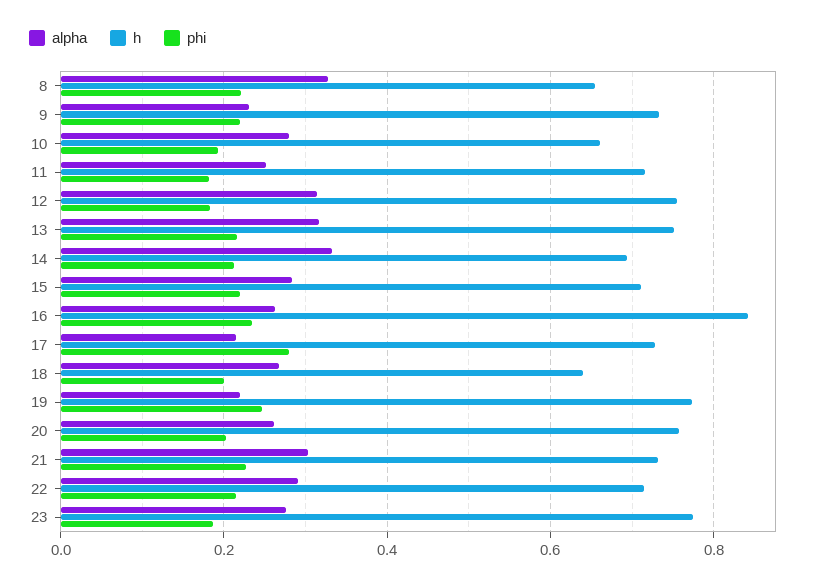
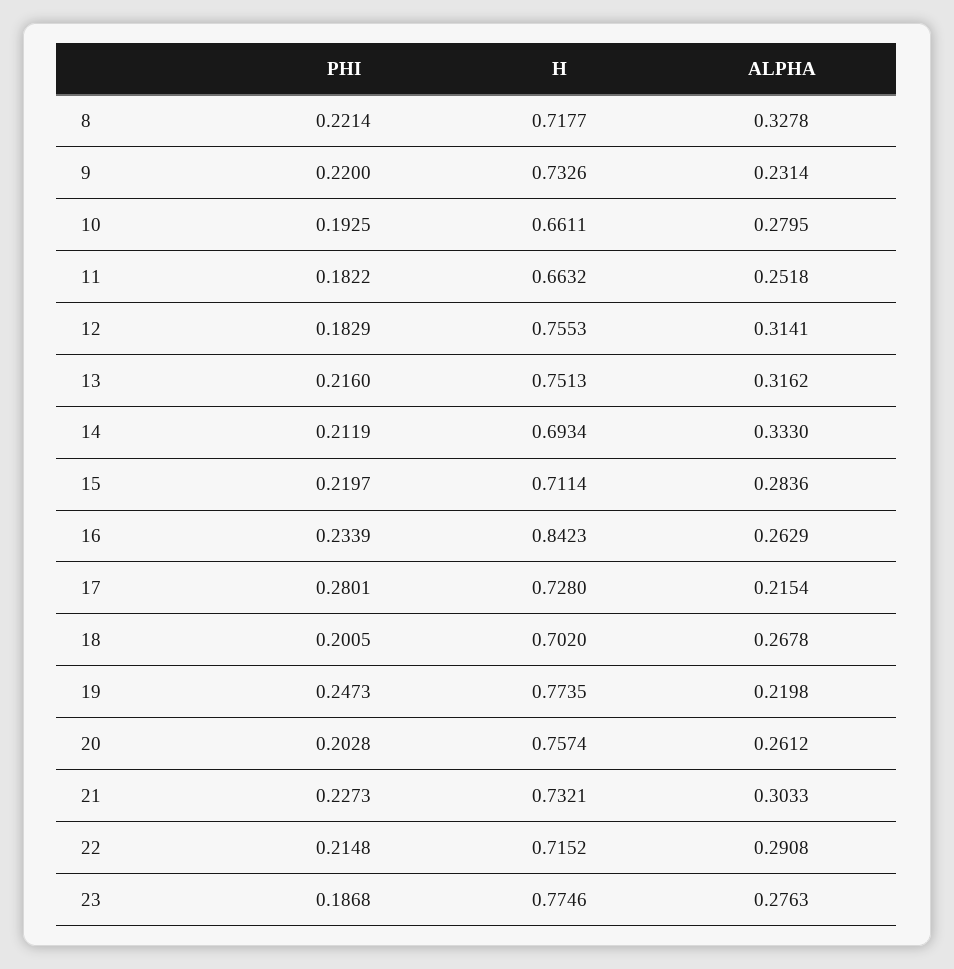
  {
    "alpha": {
      "8": 0.3278,
      "9": 0.2314,
      "10": 0.2795,
      "11": 0.2518,
      "12": 0.3141,
      "13": 0.3162,
      "14": 0.333,
      "15": 0.2836,
      "16": 0.2629,
      "17": 0.2154,
      "18": 0.2678,
      "19": 0.2198,
      "20": 0.2612,
      "21": 0.3033,
      "22": 0.2908,
      "23": 0.2763
    },
    "h": {
-     "8": 0.66,
+     "8": 0.7177,
      "9": 0.7326,
      "10": 0.6611,
-     "11": 0.72,
+     "11": 0.6632,
      "12": 0.7553,
      "13": 0.7513,
      "14": 0.6934,
      "15": 0.7114,
      "16": 0.8423,
      "17": 0.728,
-     "18": 0.64,
+     "18": 0.702,
      "19": 0.7735,
      "20": 0.7574,
      "21": 0.7321,
      "22": 0.7152,
      "23": 0.7746
    },
    "phi": {
      "8": 0.2214,
      "9": 0.22,
      "10": 0.1925,
      "11": 0.1822,
      "12": 0.1829,
      "13": 0.216,
      "14": 0.2119,
      "15": 0.2197,
      "16": 0.2339,
      "17": 0.2801,
      "18": 0.2005,
      "19": 0.2473,
      "20": 0.2028,
      "21": 0.2273,
      "22": 0.2148,
      "23": 0.1868
    }
  }

